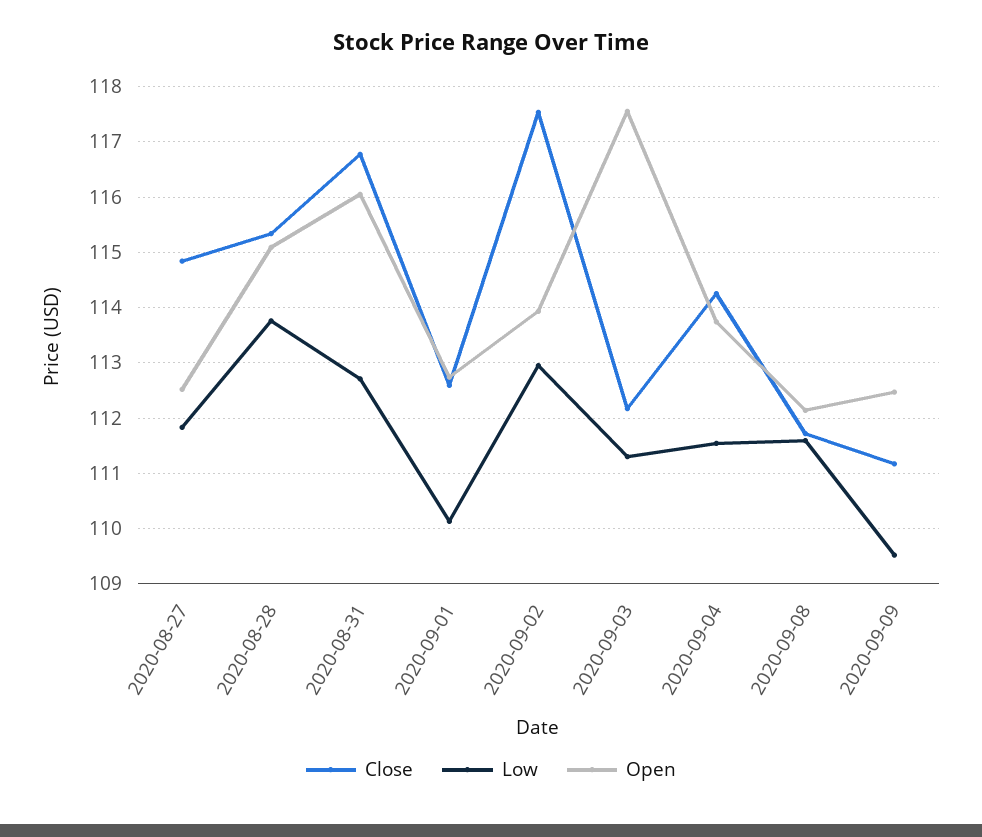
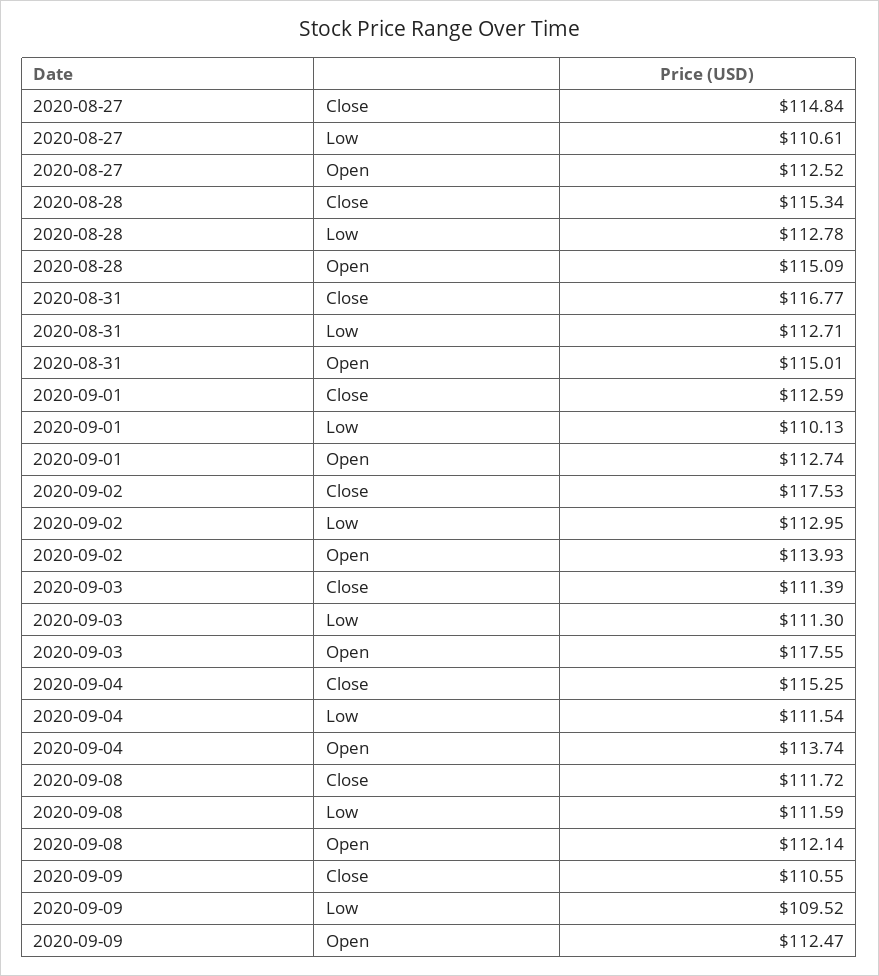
  {
    "Close": {
      "2020-08-27": 114.84,
      "2020-08-28": 115.34,
      "2020-08-31": 116.77,
      "2020-09-01": 112.59,
      "2020-09-02": 117.53,
-     "2020-09-03": 112.2,
+     "2020-09-03": 111.39,
-     "2020-09-04": 114.2,
+     "2020-09-04": 115.25,
      "2020-09-08": 111.72,
-     "2020-09-09": 111.2
+     "2020-09-09": 110.55
    },
    "Low": {
-     "2020-08-27": 111.8,
+     "2020-08-27": 110.61,
-     "2020-08-28": 113.8,
+     "2020-08-28": 112.78,
      "2020-08-31": 112.71,
      "2020-09-01": 110.13,
      "2020-09-02": 112.95,
      "2020-09-03": 111.3,
      "2020-09-04": 111.54,
      "2020-09-08": 111.59,
      "2020-09-09": 109.52
    },
    "Open": {
      "2020-08-27": 112.52,
      "2020-08-28": 115.09,
-     "2020-08-31": 116,
+     "2020-08-31": 115.01,
      "2020-09-01": 112.74,
      "2020-09-02": 113.93,
      "2020-09-03": 117.55,
      "2020-09-04": 113.74,
      "2020-09-08": 112.14,
      "2020-09-09": 112.47
    }
  }

